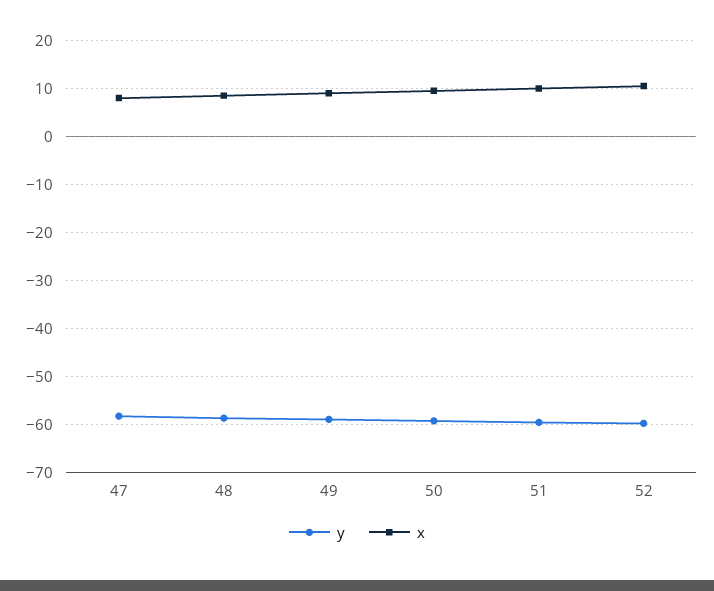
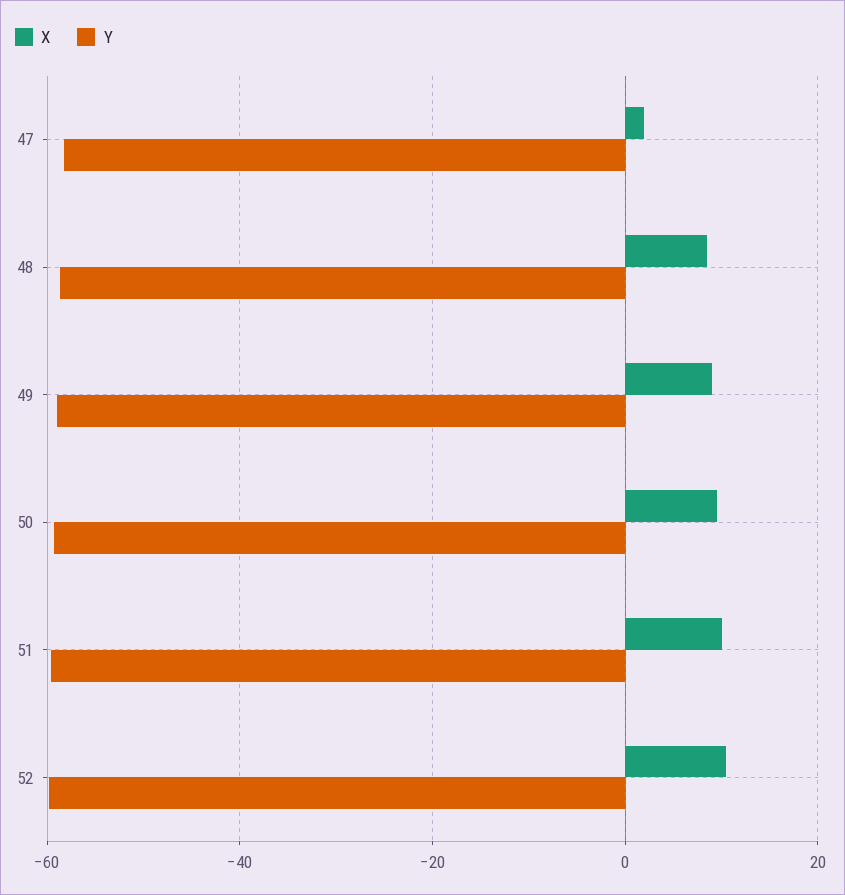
  {
    "y": {
      "47": -58,
      "48": -58,
      "49": -60,
      "50": -60,
      "51": -60,
      "52": -60
    },
    "x": {
-     "47": 8,
+     "47": 2,
      "48": 8,
      "49": 10,
      "50": 10,
      "51": 10,
      "52": 10
    }
  }

